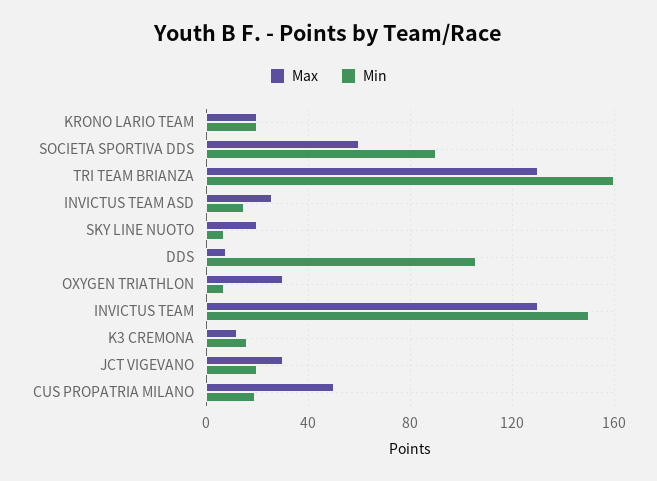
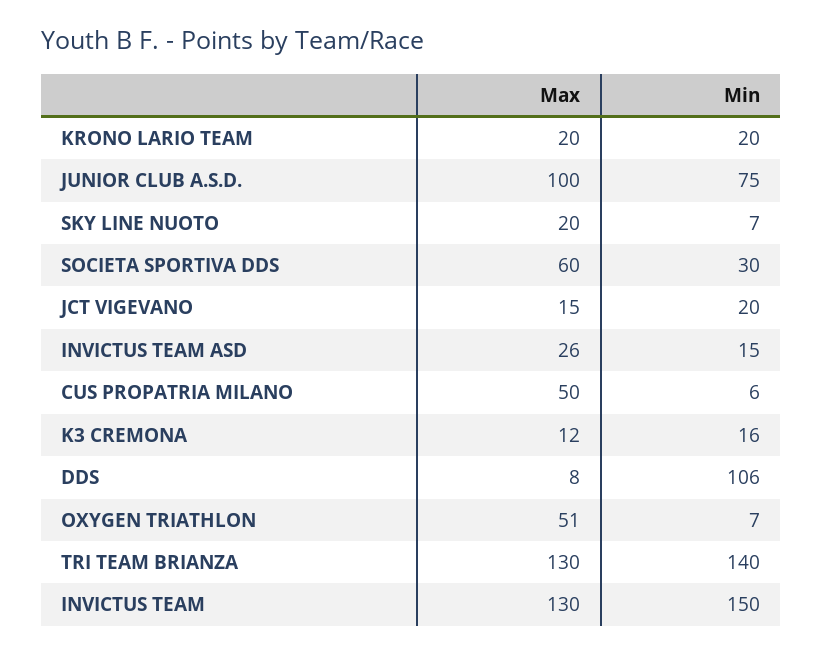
  {
    "Max": {
      "KRONO LARIO TEAM": 20,
      "SOCIETA SPORTIVA DDS": 60,
      "TRI TEAM BRIANZA": 130,
      "INVICTUS TEAM ASD": 26,
      "SKY LINE NUOTO": 20,
      "DDS": 8,
-     "OXYGEN TRIATHLON": 30,
+     "OXYGEN TRIATHLON": 51,
      "INVICTUS TEAM": 130,
      "K3 CREMONA": 12,
-     "JCT VIGEVANO": 30,
+     "JCT VIGEVANO": 15,
-     "CUS PROPATRIA MILANO": 50
+     "CUS PROPATRIA MILANO": 50,
+     "JUNIOR CLUB A.S.D.": 100
    },
    "Min": {
      "KRONO LARIO TEAM": 20,
-     "SOCIETA SPORTIVA DDS": 90,
+     "SOCIETA SPORTIVA DDS": 30,
-     "TRI TEAM BRIANZA": 160,
+     "TRI TEAM BRIANZA": 140,
      "INVICTUS TEAM ASD": 15,
      "SKY LINE NUOTO": 7,
      "DDS": 106,
      "OXYGEN TRIATHLON": 7,
      "INVICTUS TEAM": 150,
      "K3 CREMONA": 16,
      "JCT VIGEVANO": 20,
-     "CUS PROPATRIA MILANO": 20
+     "CUS PROPATRIA MILANO": 6,
+     "JUNIOR CLUB A.S.D.": 75
    }
  }

